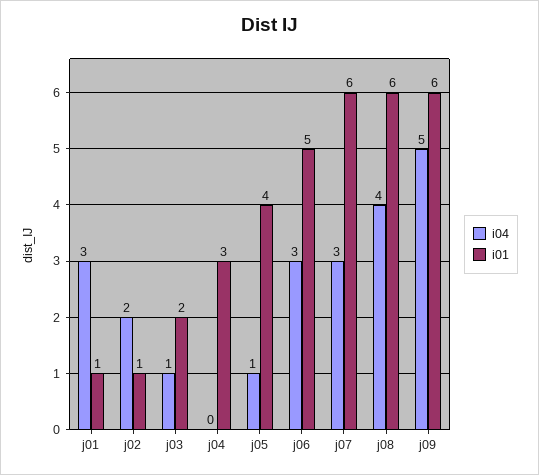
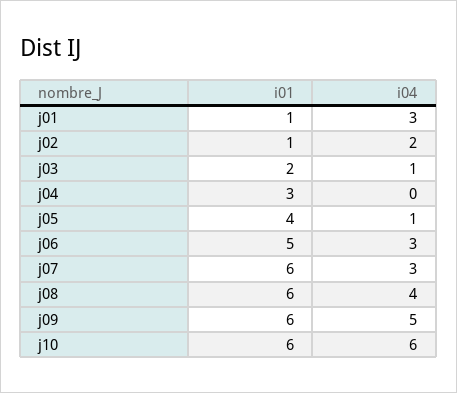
  {
    "i04": {
      "j01": 3,
      "j02": 2,
      "j03": 1,
      "j04": 0,
      "j05": 1,
      "j06": 3,
      "j07": 3,
      "j08": 4,
-     "j09": 5
+     "j09": 5,
+     "j10": 6
    },
    "i01": {
      "j01": 1,
      "j02": 1,
      "j03": 2,
      "j04": 3,
      "j05": 4,
      "j06": 5,
      "j07": 6,
      "j08": 6,
-     "j09": 6
+     "j09": 6,
+     "j10": 6
    }
  }

